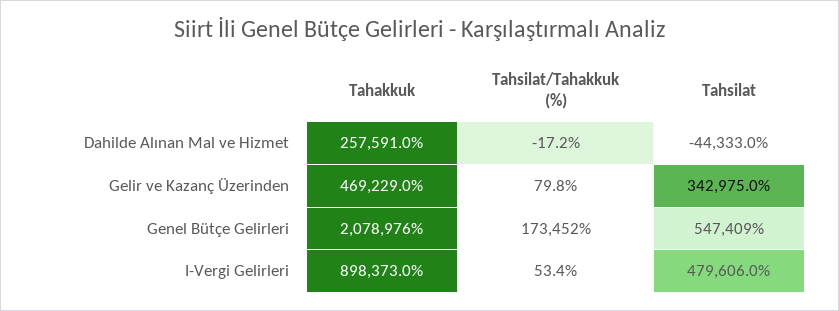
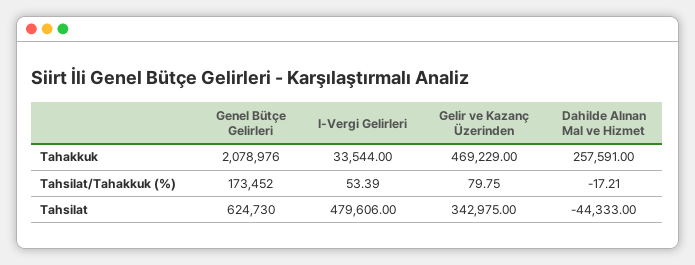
  {
    "Tahakkuk": {
      "Dahilde Alınan Mal ve Hizmet": 257591,
      "Gelir ve Kazanç Üzerinden": 469229,
      "Genel Bütçe Gelirleri": 2078976,
-     "I-Vergi Gelirleri": 898373
+     "I-Vergi Gelirleri": 33544
    },
    "Tahsilat/Tahakkuk (%)": {
      "Dahilde Alınan Mal ve Hizmet": -17.21,
      "Gelir ve Kazanç Üzerinden": 79.75,
      "Genel Bütçe Gelirleri": 173452,
      "I-Vergi Gelirleri": 53.39
    },
    "Tahsilat": {
      "Dahilde Alınan Mal ve Hizmet": -44333,
      "Gelir ve Kazanç Üzerinden": 342975,
-     "Genel Bütçe Gelirleri": 547409,
+     "Genel Bütçe Gelirleri": 624730,
      "I-Vergi Gelirleri": 479606
    }
  }

